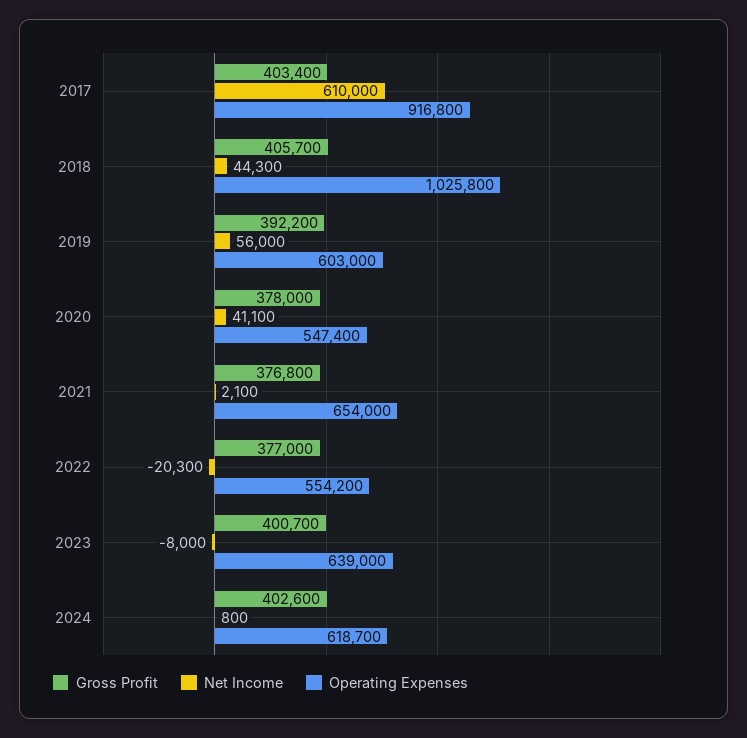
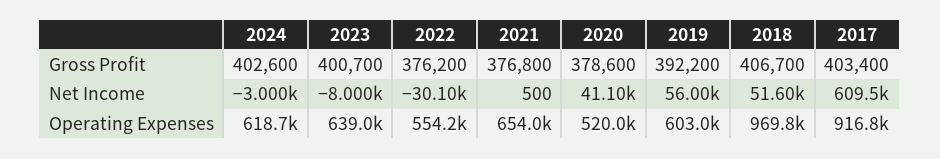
  {
    "Gross Profit": {
      "2017": 403400,
-     "2018": 405700,
+     "2018": 406700,
      "2019": 392200,
-     "2020": 378000,
+     "2020": 378600,
      "2021": 376800,
-     "2022": 377000,
+     "2022": 376200,
      "2023": 400700,
      "2024": 402600
    },
    "Net Income": {
-     "2017": 610000,
+     "2017": 609500,
-     "2018": 44300,
+     "2018": 51600,
      "2019": 56000,
      "2020": 41100,
-     "2021": 2100,
+     "2021": 500,
-     "2022": -20300,
+     "2022": -30100,
      "2023": -8000,
-     "2024": 800
+     "2024": -3000
    },
    "Operating Expenses": {
      "2017": 916800,
-     "2018": 1025800,
+     "2018": 969800,
      "2019": 603000,
-     "2020": 547400,
+     "2020": 520000,
      "2021": 654000,
      "2022": 554200,
      "2023": 639000,
      "2024": 618700
    }
  }

